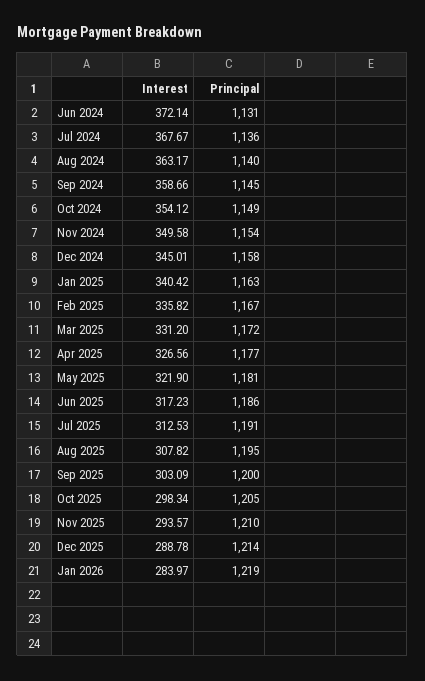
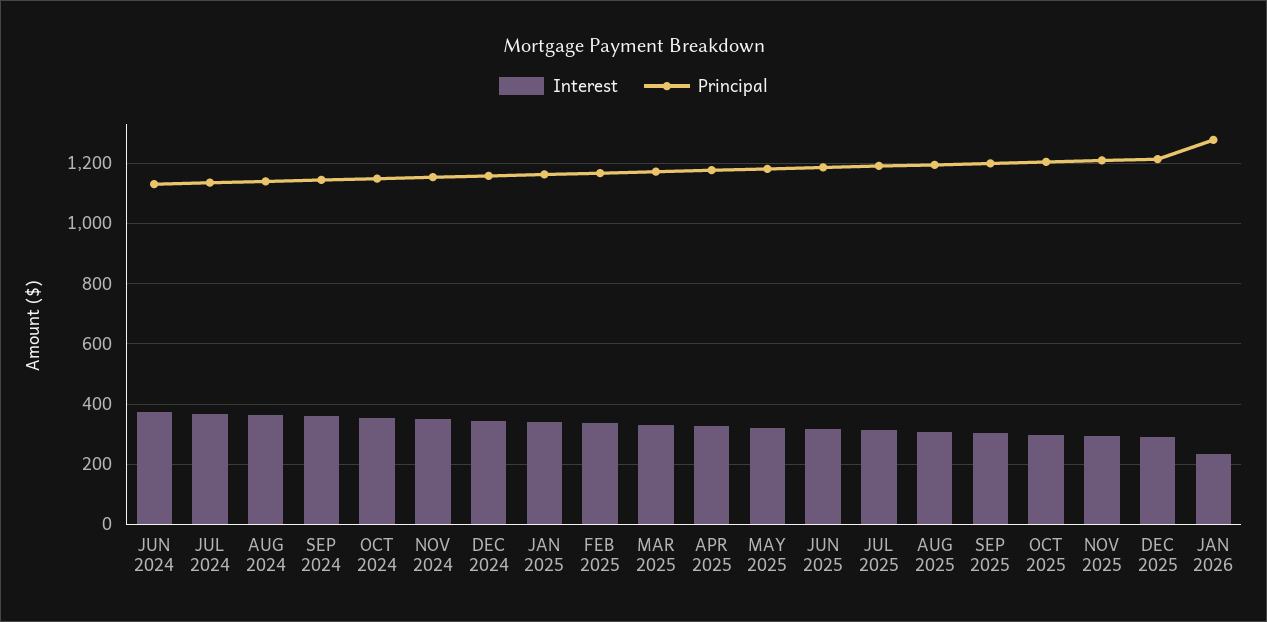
  {
    "Interest": {
      "Jun 2024": 372.14,
      "Jul 2024": 367.67,
      "Aug 2024": 363.17,
      "Sep 2024": 358.66,
      "Oct 2024": 354.12,
      "Nov 2024": 349.58,
      "Dec 2024": 345.01,
      "Jan 2025": 340.42,
      "Feb 2025": 335.82,
      "Mar 2025": 331.2,
      "Apr 2025": 326.56,
      "May 2025": 321.9,
      "Jun 2025": 317.23,
      "Jul 2025": 312.53,
      "Aug 2025": 307.82,
      "Sep 2025": 303.09,
      "Oct 2025": 298.34,
      "Nov 2025": 293.57,
      "Dec 2025": 288.78,
-     "Jan 2026": 283.97
+     "Jan 2026": 240
    },
    "Principal": {
      "Jun 2024": 1131,
      "Jul 2024": 1136,
      "Aug 2024": 1140,
      "Sep 2024": 1145,
      "Oct 2024": 1149,
      "Nov 2024": 1154,
      "Dec 2024": 1158,
      "Jan 2025": 1163,
      "Feb 2025": 1167,
      "Mar 2025": 1172,
      "Apr 2025": 1177,
      "May 2025": 1181,
      "Jun 2025": 1186,
      "Jul 2025": 1191,
      "Aug 2025": 1195,
      "Sep 2025": 1200,
      "Oct 2025": 1205,
      "Nov 2025": 1210,
      "Dec 2025": 1214,
-     "Jan 2026": 1219
+     "Jan 2026": 1280
    }
  }

